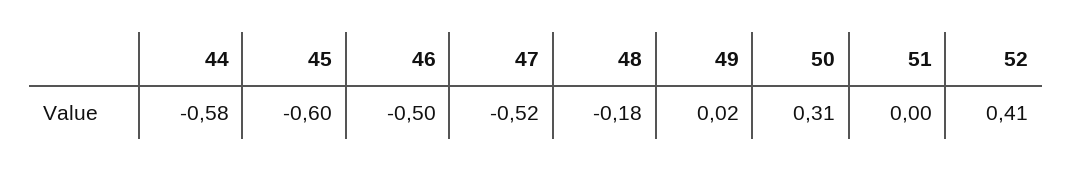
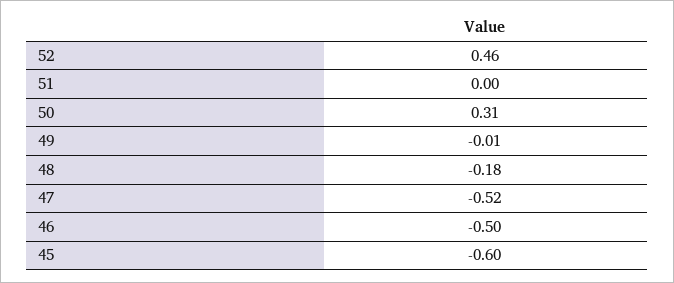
  {
-   "44": -0.58,
    "45": -0.6,
    "46": -0.5,
    "47": -0.52,
    "48": -0.18,
-   "49": 0.02,
+   "49": -0.01,
    "50": 0.31,
    "51": 0,
-   "52": 0.41
+   "52": 0.46
  }

